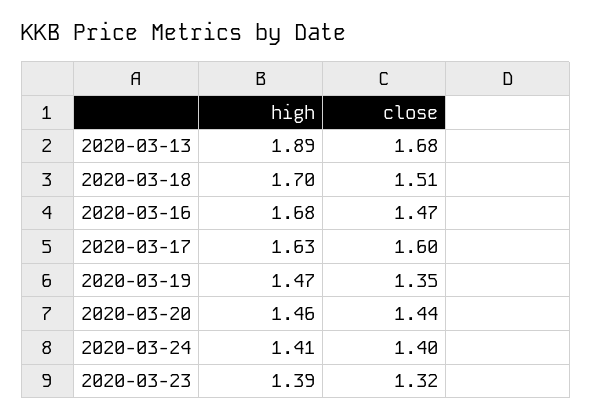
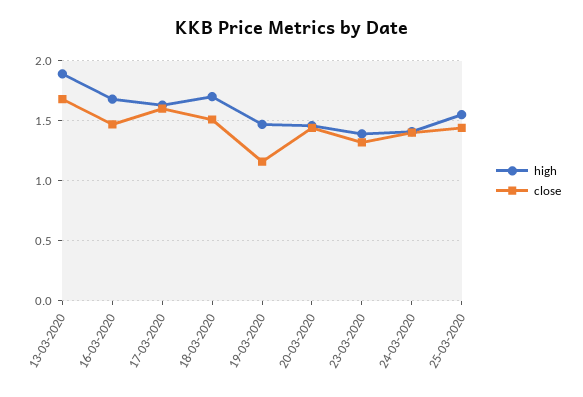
  {
    "high": {
      "2020-03-13": 1.89,
      "2020-03-18": 1.7,
      "2020-03-16": 1.68,
      "2020-03-17": 1.63,
      "2020-03-19": 1.47,
      "2020-03-20": 1.46,
      "2020-03-24": 1.41,
-     "2020-03-23": 1.39
+     "2020-03-23": 1.39,
+     "25-03-2020": 1.55
    },
    "close": {
      "2020-03-13": 1.68,
      "2020-03-18": 1.51,
      "2020-03-16": 1.47,
      "2020-03-17": 1.6,
-     "2020-03-19": 1.35,
+     "2020-03-19": 1.15,
      "2020-03-20": 1.44,
      "2020-03-24": 1.4,
-     "2020-03-23": 1.32
+     "2020-03-23": 1.32,
+     "25-03-2020": 1.45
    }
  }

